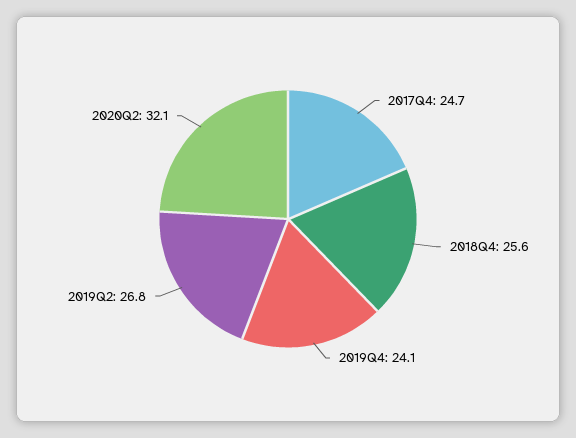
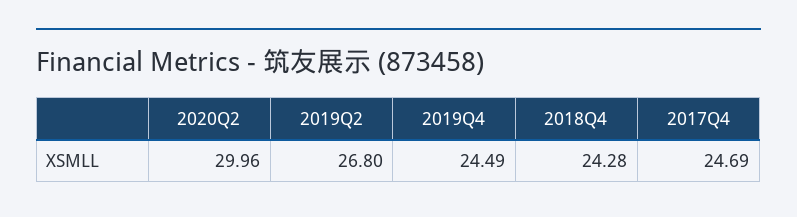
  {
    "2017Q4": 24.69,
-   "2018Q4": 25.6,
+   "2018Q4": 24.28,
-   "2019Q4": 24.1,
+   "2019Q4": 24.49,
    "2019Q2": 26.8,
-   "2020Q2": 32.1
+   "2020Q2": 29.96
  }

